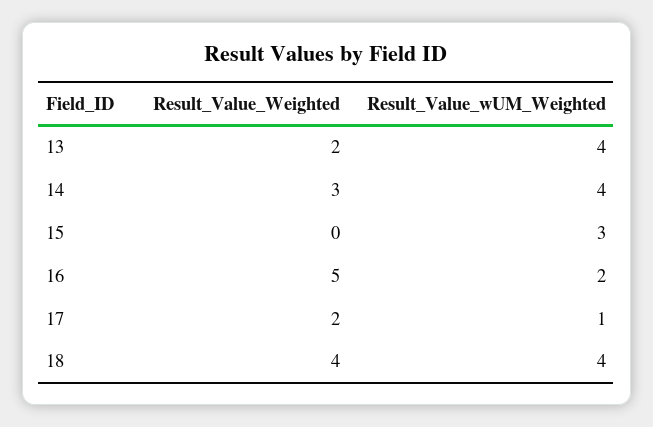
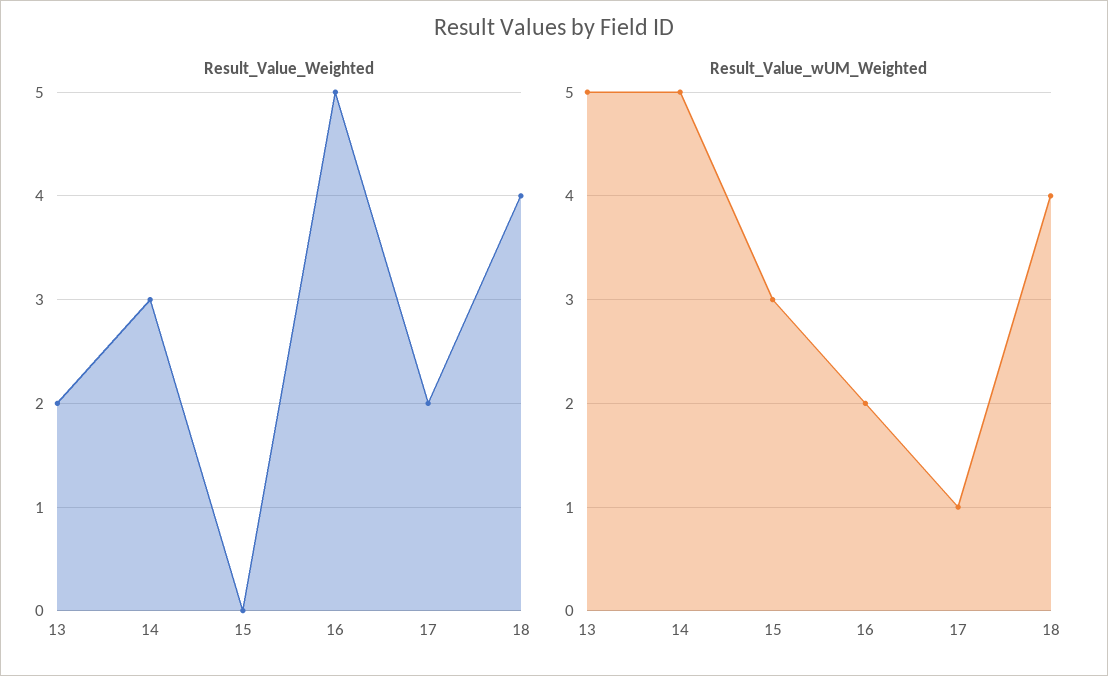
  {
    "Result_Value_Weighted": {
      "13": 2,
      "14": 3,
      "15": 0,
      "16": 5,
      "17": 2,
      "18": 4
    },
    "Result_Value_wUM_Weighted": {
-     "13": 4,
+     "13": 5,
-     "14": 4,
+     "14": 5,
      "15": 3,
      "16": 2,
      "17": 1,
      "18": 4
    }
  }

